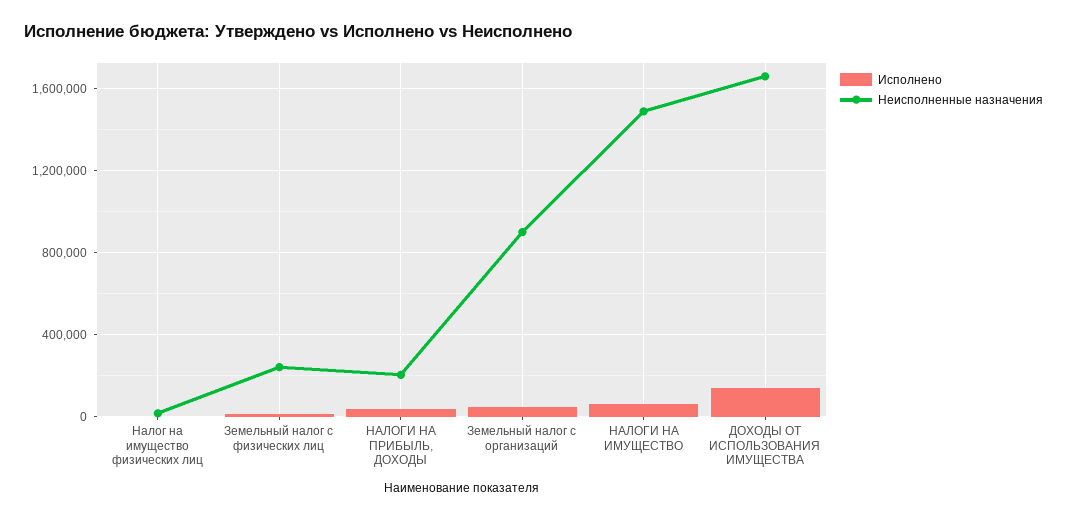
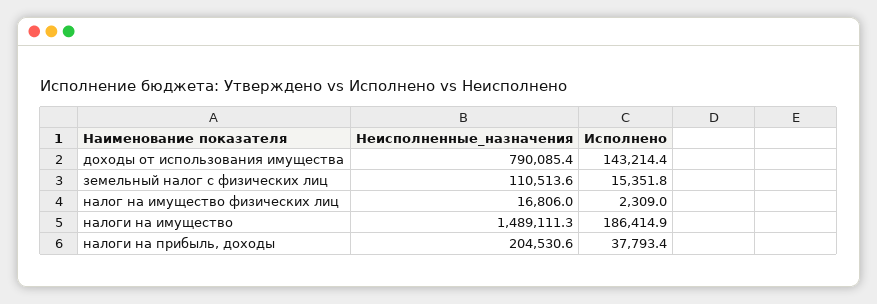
  {
    "Исполнено": {
      "Налог на имущество физических лиц": 2309,
      "Земельный налог с физических лиц": 15351.8,
      "НАЛОГИ НА ПРИБЫЛЬ, ДОХОДЫ": 37793.4,
-     "Земельный налог с организаций": 50000,
-     "НАЛОГИ НА ИМУЩЕСТВО": 50000,
+     "НАЛОГИ НА ИМУЩЕСТВО": 186414.9,
      "ДОХОДЫ ОТ ИСПОЛЬЗОВАНИЯ ИМУЩЕСТВА": 143214.4
    },
    "Неисполненные назначения": {
      "Налог на имущество физических лиц": 16806,
-     "Земельный налог с физических лиц": 250000,
+     "Земельный налог с физических лиц": 110513.6,
      "НАЛОГИ НА ПРИБЫЛЬ, ДОХОДЫ": 204530.6,
-     "Земельный налог с организаций": 900000,
      "НАЛОГИ НА ИМУЩЕСТВО": 1489111.3,
-     "ДОХОДЫ ОТ ИСПОЛЬЗОВАНИЯ ИМУЩЕСТВА": 1650000
+     "ДОХОДЫ ОТ ИСПОЛЬЗОВАНИЯ ИМУЩЕСТВА": 790085.4
    }
  }

